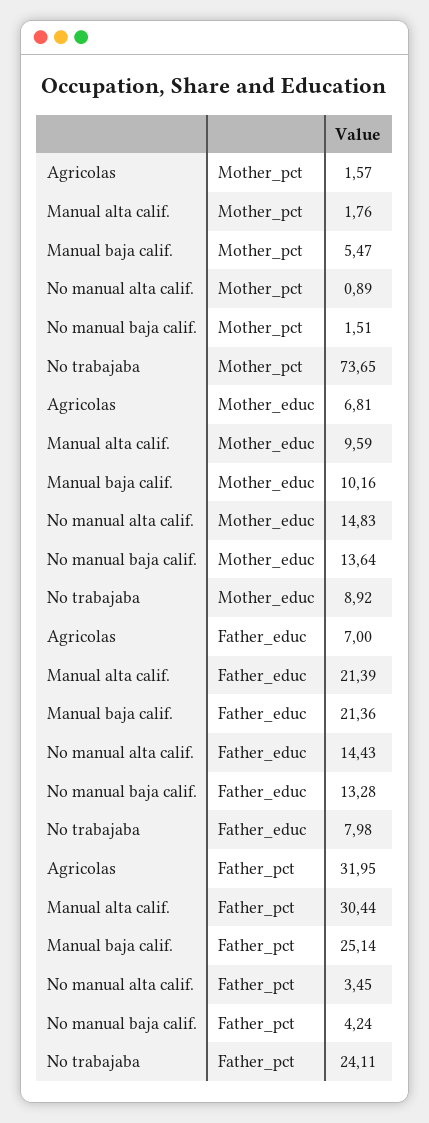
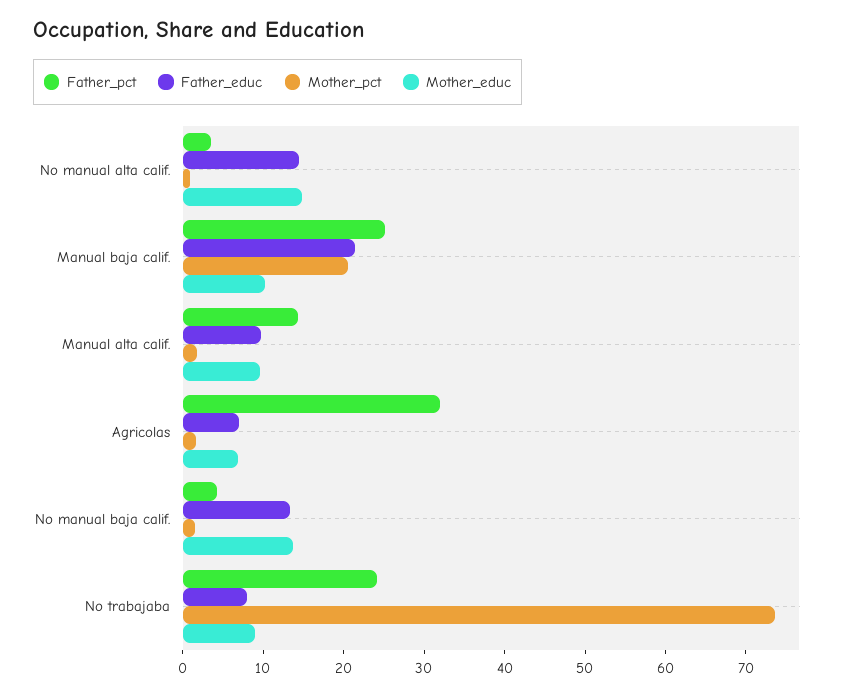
  {
    "Mother_pct": {
      "Agricolas": 1.57,
      "Manual alta calif.": 1.76,
-     "Manual baja calif.": 5.47,
+     "Manual baja calif.": 20,
      "No manual alta calif.": 0.89,
      "No manual baja calif.": 1.51,
      "No trabajaba": 73.65
    },
    "Mother_educ": {
      "Agricolas": 6.81,
      "Manual alta calif.": 9.59,
      "Manual baja calif.": 10.16,
      "No manual alta calif.": 14.83,
      "No manual baja calif.": 13.64,
      "No trabajaba": 8.92
    },
    "Father_educ": {
      "Agricolas": 7,
-     "Manual alta calif.": 21.39,
+     "Manual alta calif.": 10,
      "Manual baja calif.": 21.36,
      "No manual alta calif.": 14.43,
      "No manual baja calif.": 13.28,
      "No trabajaba": 7.98
    },
    "Father_pct": {
      "Agricolas": 31.95,
-     "Manual alta calif.": 30.44,
+     "Manual alta calif.": 14,
      "Manual baja calif.": 25.14,
      "No manual alta calif.": 3.45,
      "No manual baja calif.": 4.24,
      "No trabajaba": 24.11
    }
  }

